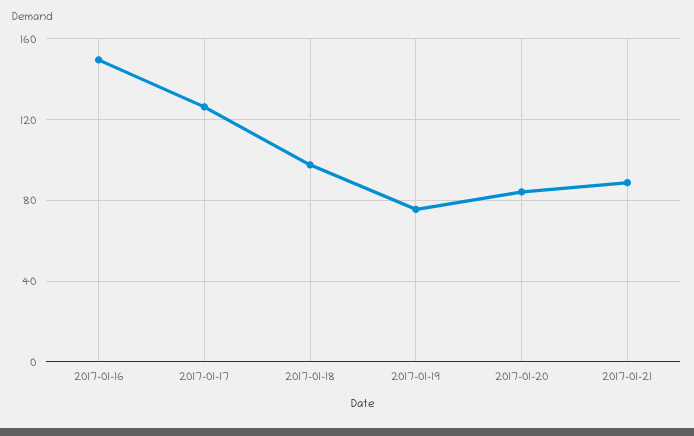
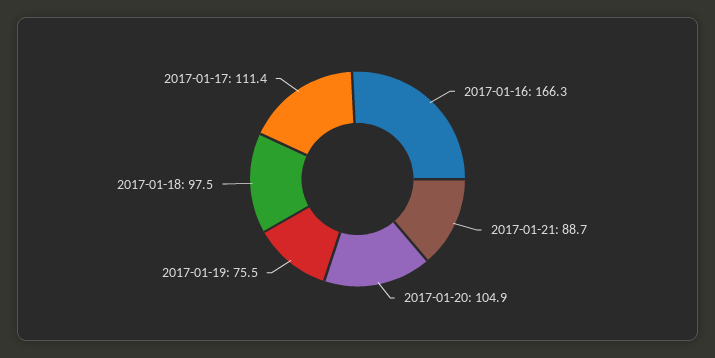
  {
-   "2017-01-16": 150,
+   "2017-01-16": 166.3,
-   "2017-01-17": 125,
+   "2017-01-17": 111.4,
    "2017-01-18": 97.5,
    "2017-01-19": 75.5,
-   "2017-01-20": 85,
+   "2017-01-20": 104.9,
    "2017-01-21": 88.7
  }

